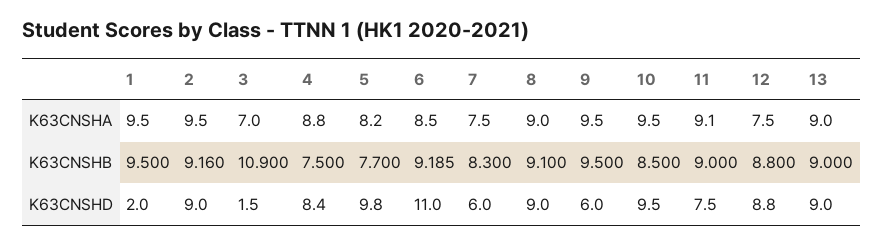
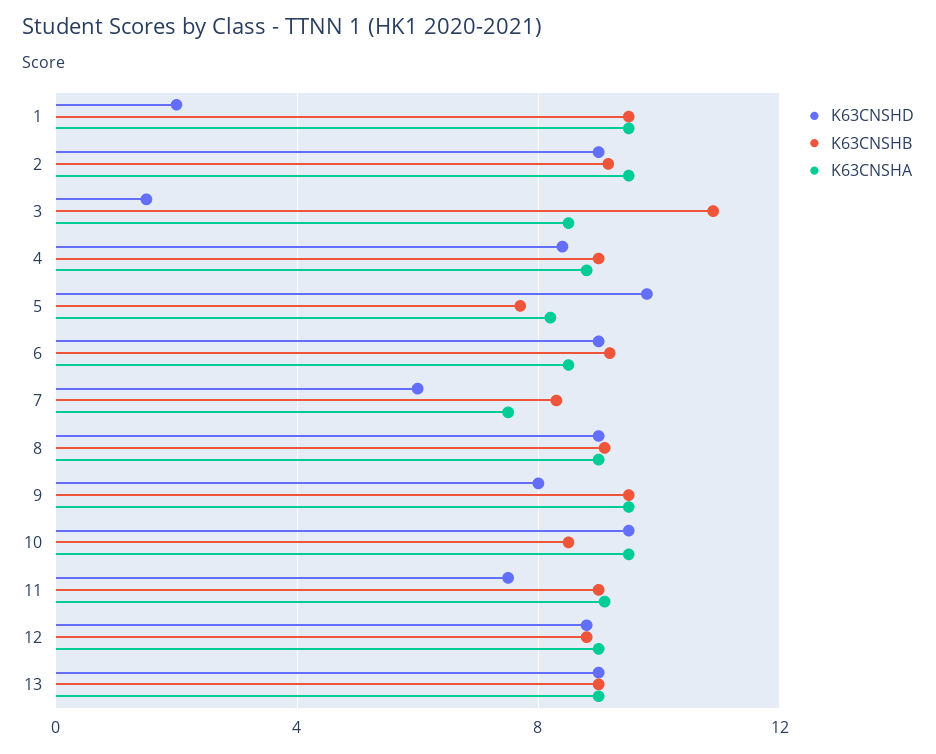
  {
    "K63CNSHA": {
      "1": 9.5,
      "2": 9.5,
-     "3": 7,
+     "3": 8.5,
      "4": 8.8,
      "5": 8.2,
      "6": 8.5,
      "7": 7.5,
      "8": 9,
      "9": 9.5,
      "10": 9.5,
      "11": 9.1,
-     "12": 7.5,
+     "12": 9,
      "13": 9
    },
    "K63CNSHB": {
      "1": 9.5,
      "2": 9.16,
      "3": 10.9,
-     "4": 7.5,
+     "4": 9,
      "5": 7.7,
      "6": 9.185,
      "7": 8.3,
      "8": 9.1,
      "9": 9.5,
      "10": 8.5,
      "11": 9,
      "12": 8.8,
      "13": 9
    },
    "K63CNSHD": {
      "1": 2,
      "2": 9,
      "3": 1.5,
      "4": 8.4,
      "5": 9.8,
-     "6": 11,
+     "6": 9,
      "7": 6,
      "8": 9,
-     "9": 6,
+     "9": 8,
      "10": 9.5,
      "11": 7.5,
      "12": 8.8,
      "13": 9
    }
  }

